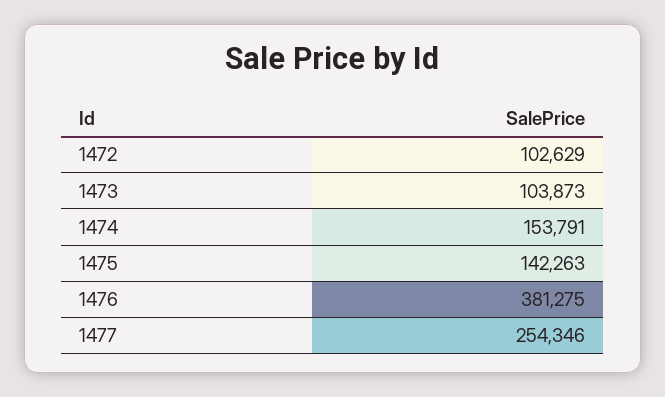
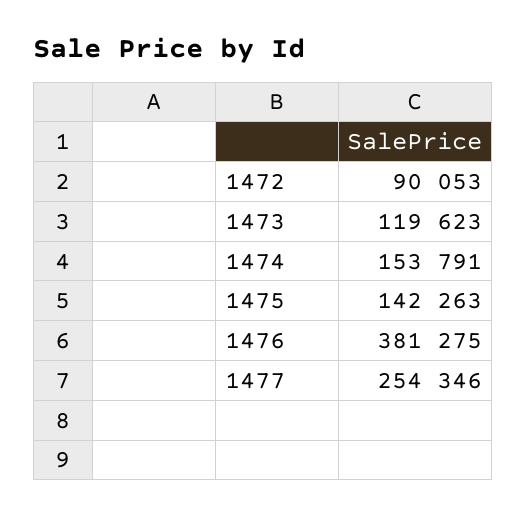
  {
-   "1472": 102629,
+   "1472": 90053,
-   "1473": 103873,
+   "1473": 119623,
    "1474": 153791,
    "1475": 142263,
    "1476": 381275,
    "1477": 254346
  }

